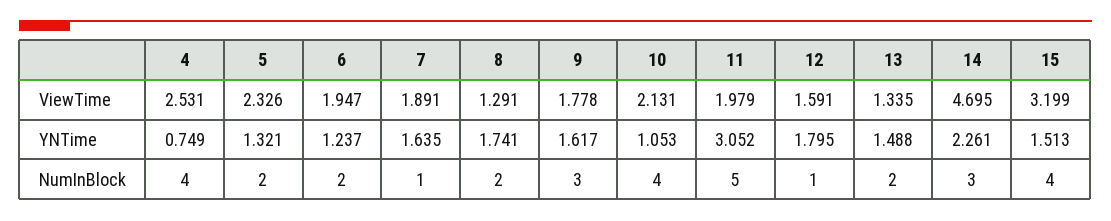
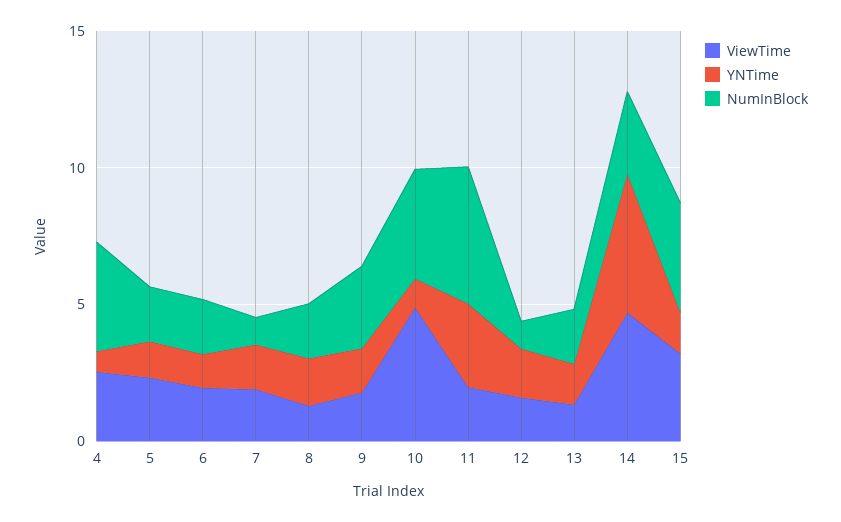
  {
    "ViewTime": {
      "4": 2.531,
      "5": 2.326,
      "6": 1.947,
      "7": 1.891,
      "8": 1.291,
      "9": 1.778,
-     "10": 2.131,
+     "10": 5,
      "11": 1.979,
      "12": 1.591,
      "13": 1.335,
      "14": 4.695,
      "15": 3.199
    },
    "YNTime": {
      "4": 0.749,
      "5": 1.321,
      "6": 1.237,
      "7": 1.635,
      "8": 1.741,
      "9": 1.617,
      "10": 1.053,
      "11": 3.052,
      "12": 1.795,
      "13": 1.488,
-     "14": 2.261,
+     "14": 5,
      "15": 1.513
    },
    "NumInBlock": {
      "4": 4,
      "5": 2,
      "6": 2,
      "7": 1,
      "8": 2,
      "9": 3,
      "10": 4,
      "11": 5,
      "12": 1,
      "13": 2,
      "14": 3,
      "15": 4
    }
  }

